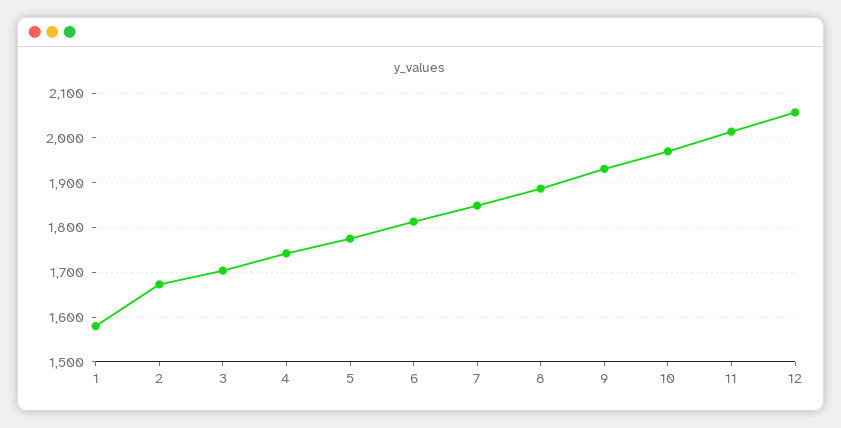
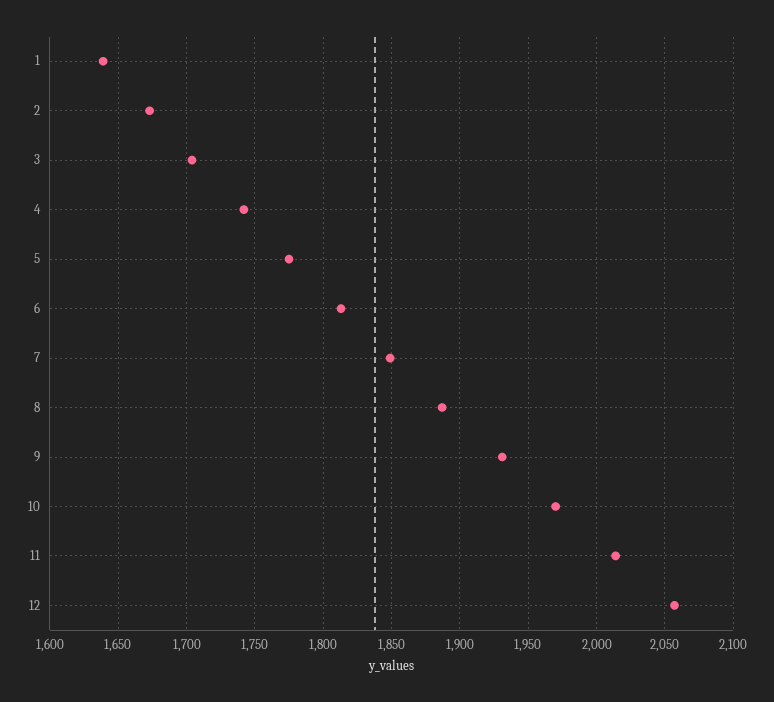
  {
-   "1": 1580,
+   "1": 1640,
    "2": 1675,
    "3": 1705,
    "4": 1740,
    "5": 1775,
    "6": 1815,
    "7": 1850,
    "8": 1885,
    "9": 1930,
    "10": 1970,
    "11": 2015,
    "12": 2055
  }

